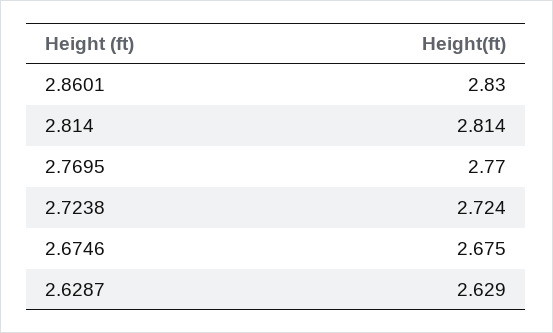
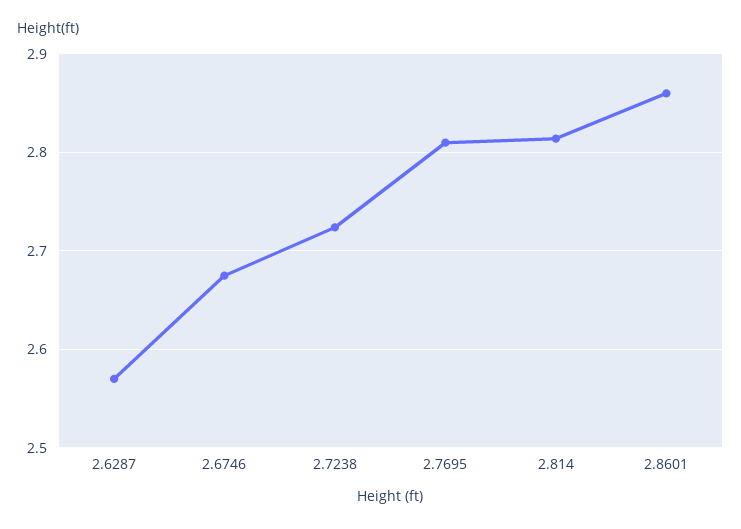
  {
-   "2.8601": 2.83,
+   "2.8601": 2.86,
    "2.814": 2.814,
-   "2.7695": 2.77,
+   "2.7695": 2.81,
    "2.7238": 2.724,
    "2.6746": 2.675,
-   "2.6287": 2.629
+   "2.6287": 2.57
  }

